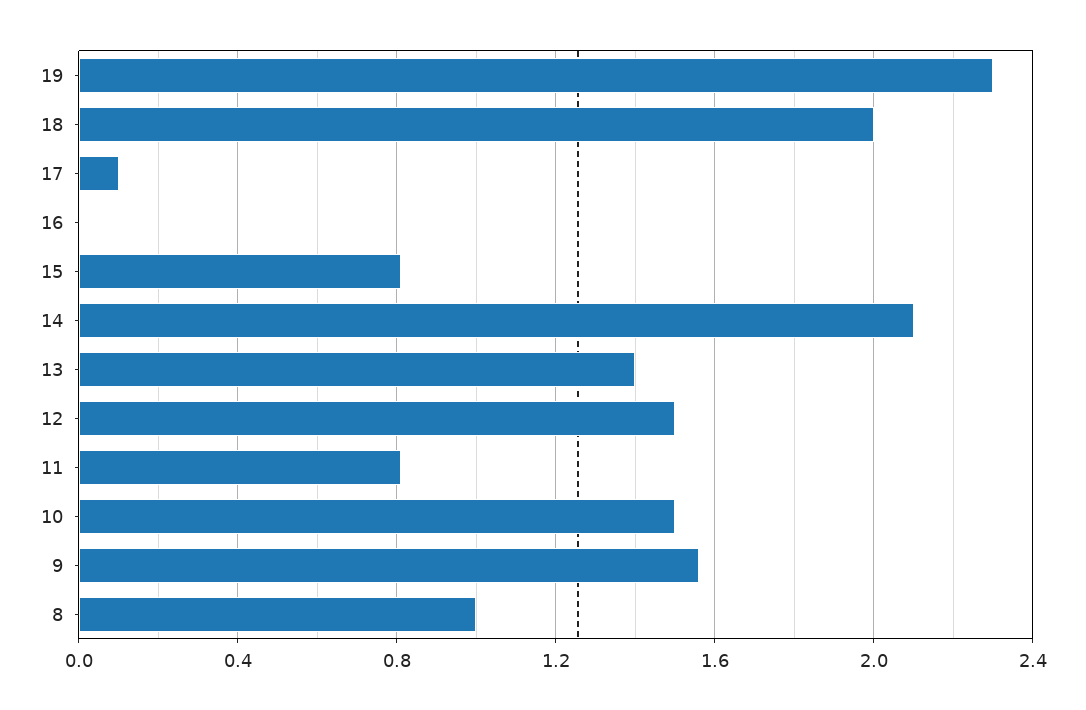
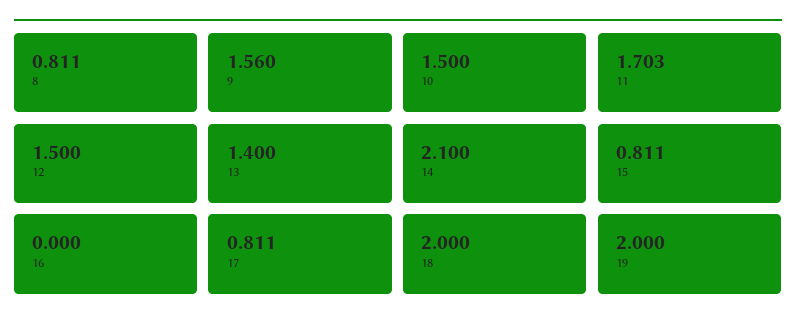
  {
-   "19": 2.3,
+   "19": 2,
    "18": 2,
-   "17": 0.1,
+   "17": 0.811,
    "16": 0,
    "15": 0.811,
    "14": 2.1,
    "13": 1.4,
    "12": 1.5,
-   "11": 0.8,
+   "11": 1.703,
    "10": 1.5,
    "9": 1.56,
-   "8": 1
+   "8": 0.811
  }

